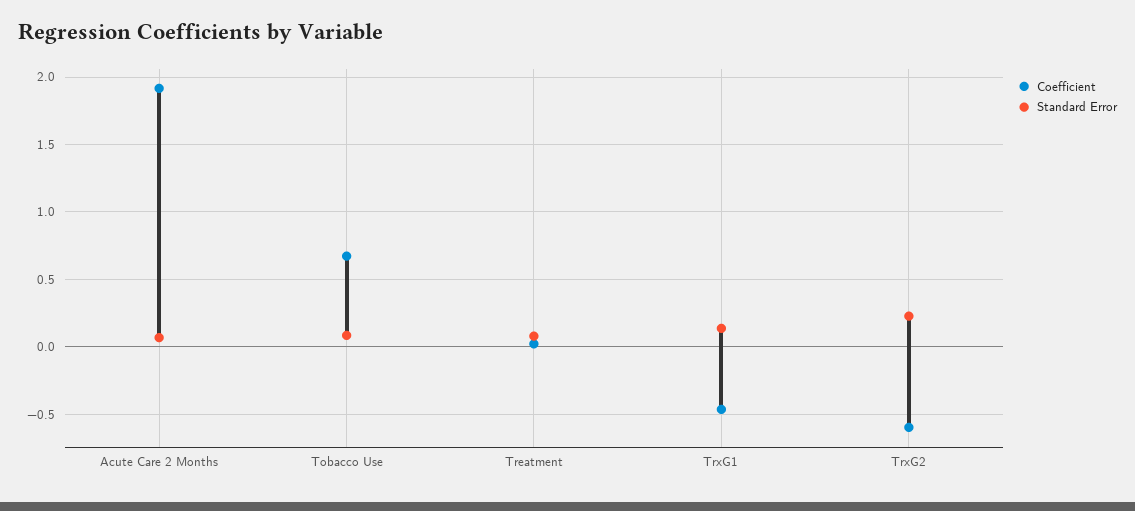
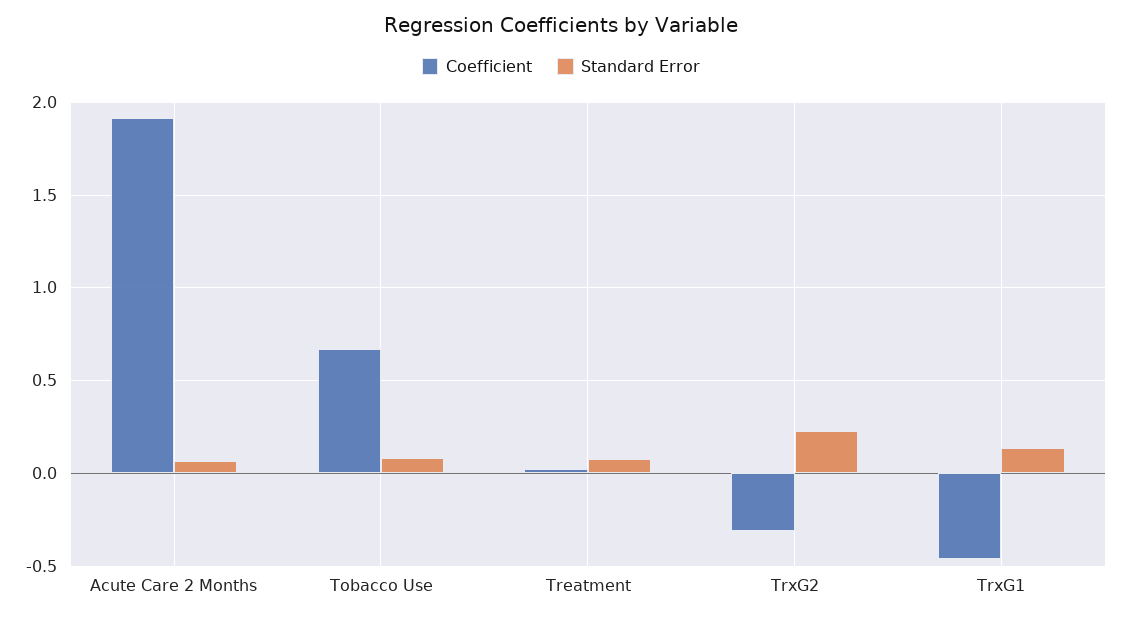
  {
    "Coefficient": {
      "Acute Care 2 Months": 1.9,
      "Tobacco Use": 0.65,
      "Treatment": 0,
      "TrxG1": -0.45,
-     "TrxG2": -0.6
+     "TrxG2": -0.3
    },
    "Standard Error": {
      "Acute Care 2 Months": 0.05,
      "Tobacco Use": 0.1,
      "Treatment": 0.1,
      "TrxG1": 0.15,
      "TrxG2": 0.25
    }
  }

